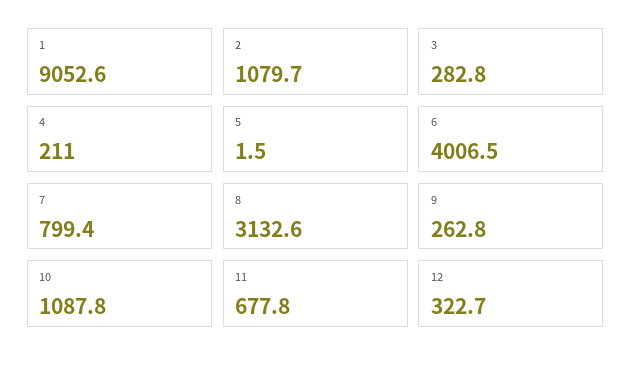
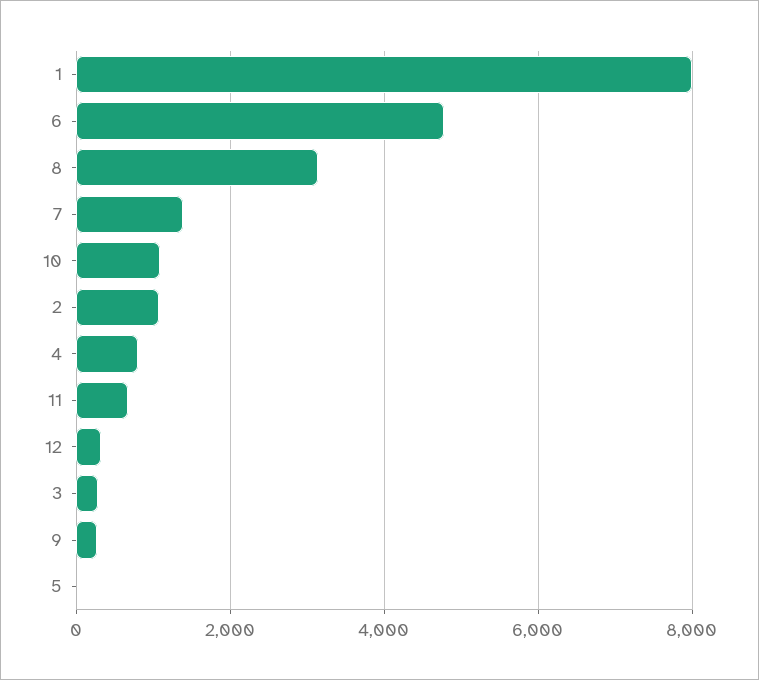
  {
-   "1": 9052.6,
+   "1": 8000,
    "2": 1079.7,
    "3": 282.8,
-   "4": 211,
+   "4": 800,
    "5": 1.5,
-   "6": 4006.5,
+   "6": 4800,
-   "7": 799.4,
+   "7": 1400,
    "8": 3132.6,
    "9": 262.8,
    "10": 1087.8,
    "11": 677.8,
    "12": 322.7
  }

